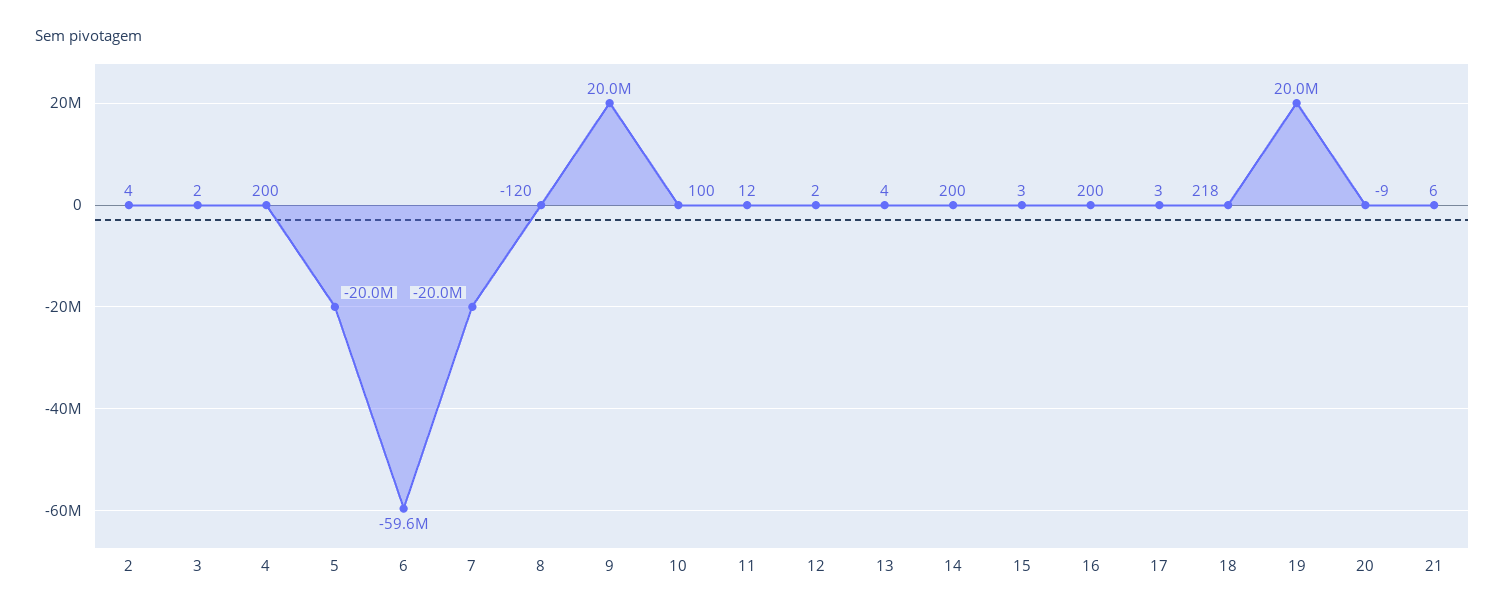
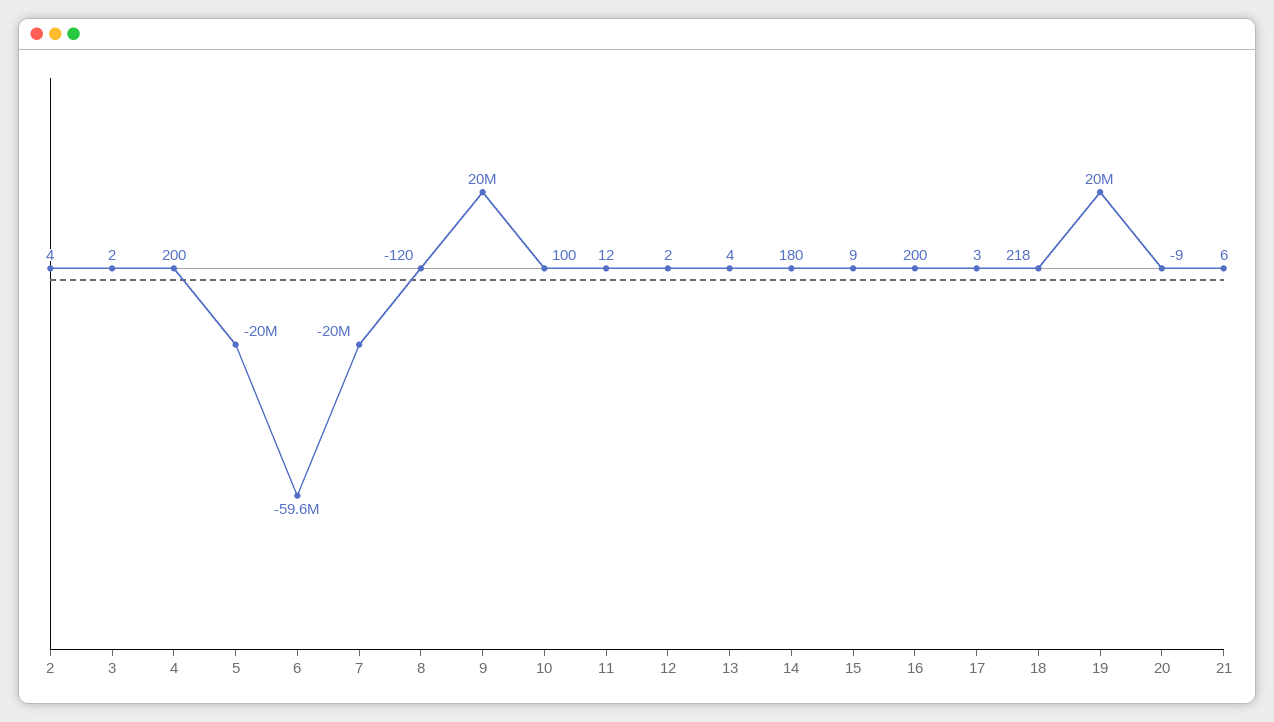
  {
    "2": 4,
    "3": 2,
    "4": 200,
    "5": -20000000,
    "6": -59600000,
    "7": -20000000,
    "8": -120,
    "9": 20000000,
    "10": 100,
    "11": 12,
    "12": 2,
    "13": 4,
-   "14": 200,
+   "14": 180,
-   "15": 3,
+   "15": 9,
    "16": 200,
    "17": 3,
    "18": 218,
    "19": 20000000,
    "20": -9,
    "21": 6
  }

